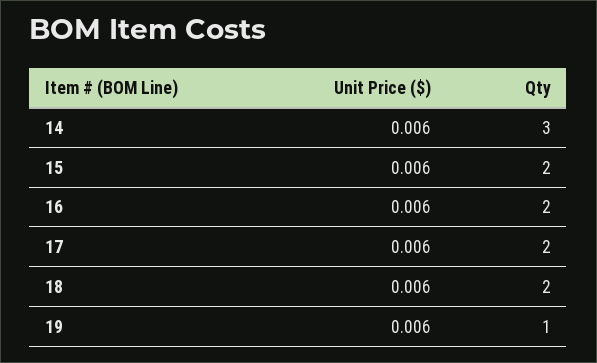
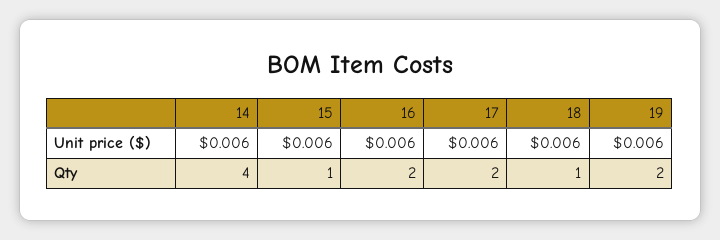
  {
    "Unit Price ($)": {
      "14": 0.006,
      "15": 0.006,
      "16": 0.006,
      "17": 0.006,
      "18": 0.006,
      "19": 0.006
    },
    "Qty": {
-     "14": 3,
+     "14": 4,
-     "15": 2,
+     "15": 1,
      "16": 2,
      "17": 2,
-     "18": 2,
+     "18": 1,
-     "19": 1
+     "19": 2
    }
  }

